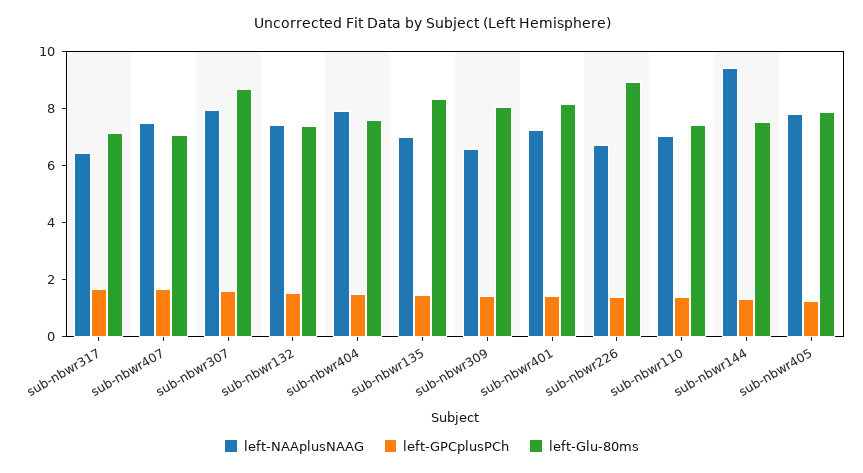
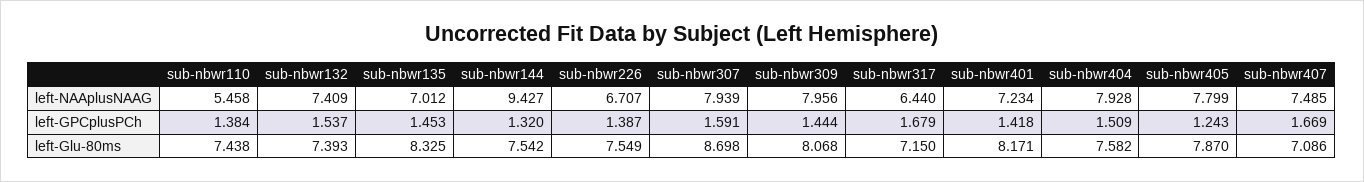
  {
    "left-NAAplusNAAG": {
      "sub-nbwr317": 6.44,
      "sub-nbwr407": 7.485,
      "sub-nbwr307": 7.939,
      "sub-nbwr132": 7.409,
      "sub-nbwr404": 7.928,
      "sub-nbwr135": 7.012,
-     "sub-nbwr309": 6.5,
+     "sub-nbwr309": 7.956,
      "sub-nbwr401": 7.234,
      "sub-nbwr226": 6.707,
-     "sub-nbwr110": 7,
+     "sub-nbwr110": 5.458,
      "sub-nbwr144": 9.427,
      "sub-nbwr405": 7.799
    },
    "left-GPCplusPCh": {
      "sub-nbwr317": 1.679,
      "sub-nbwr407": 1.669,
      "sub-nbwr307": 1.591,
      "sub-nbwr132": 1.537,
      "sub-nbwr404": 1.509,
      "sub-nbwr135": 1.453,
      "sub-nbwr309": 1.444,
      "sub-nbwr401": 1.418,
      "sub-nbwr226": 1.387,
      "sub-nbwr110": 1.384,
      "sub-nbwr144": 1.32,
      "sub-nbwr405": 1.243
    },
    "left-Glu-80ms": {
      "sub-nbwr317": 7.15,
      "sub-nbwr407": 7.086,
      "sub-nbwr307": 8.698,
      "sub-nbwr132": 7.393,
      "sub-nbwr404": 7.582,
      "sub-nbwr135": 8.325,
      "sub-nbwr309": 8.068,
      "sub-nbwr401": 8.171,
-     "sub-nbwr226": 9,
+     "sub-nbwr226": 7.549,
      "sub-nbwr110": 7.438,
      "sub-nbwr144": 7.542,
      "sub-nbwr405": 7.87
    }
  }

